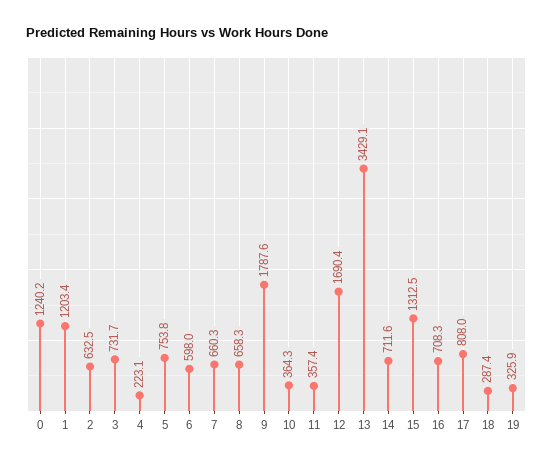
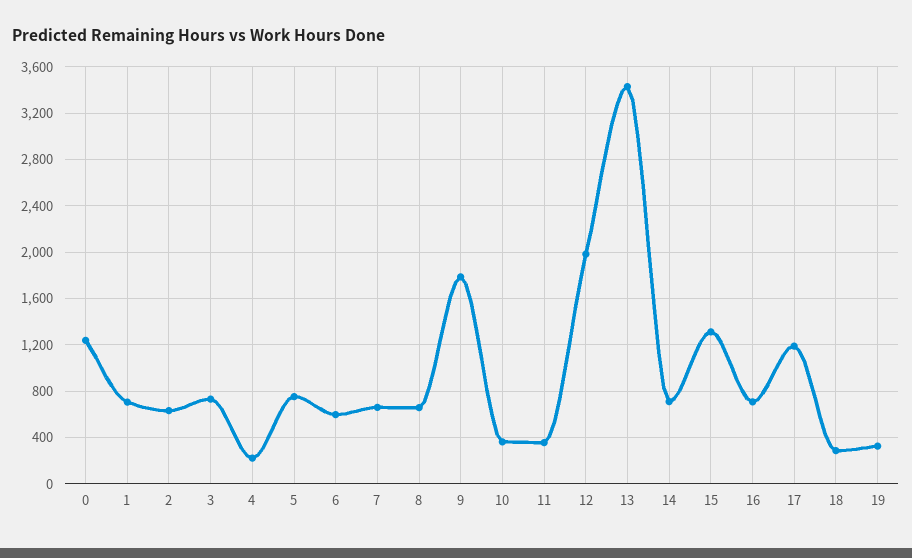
  {
    "0": 1240.2,
-   "1": 1203.4,
+   "1": 700,
    "2": 632.5,
    "3": 731.7,
    "4": 223.1,
    "5": 753.8,
    "6": 598,
    "7": 660.3,
    "8": 658.3,
    "9": 1787.6,
    "10": 364.3,
    "11": 357.4,
-   "12": 1690.4,
+   "12": 2000,
    "13": 3429.1,
    "14": 711.6,
    "15": 1312.5,
    "16": 708.3,
-   "17": 808,
+   "17": 1200,
    "18": 287.4,
    "19": 325.9
  }

